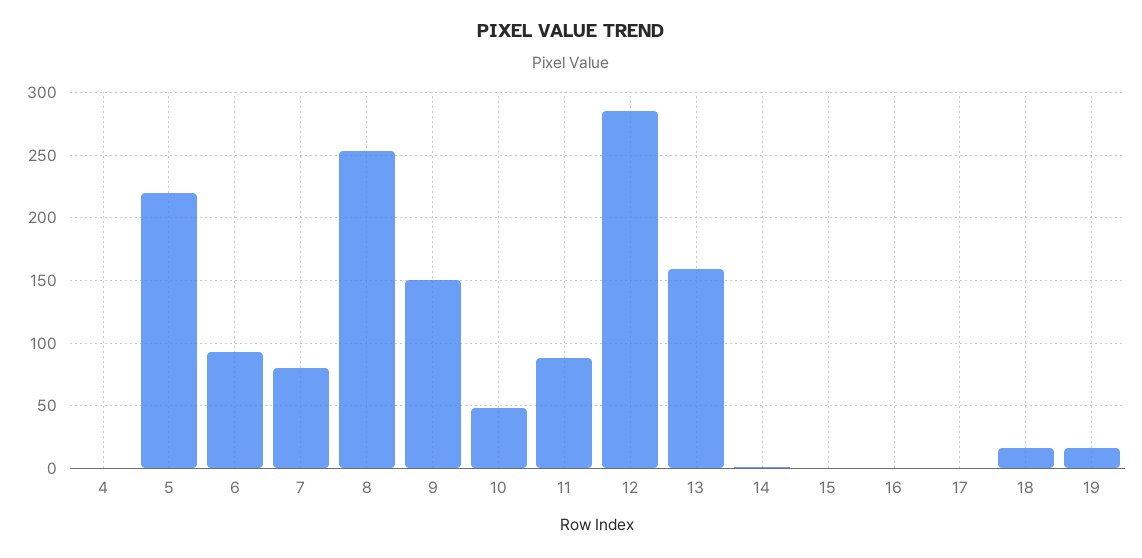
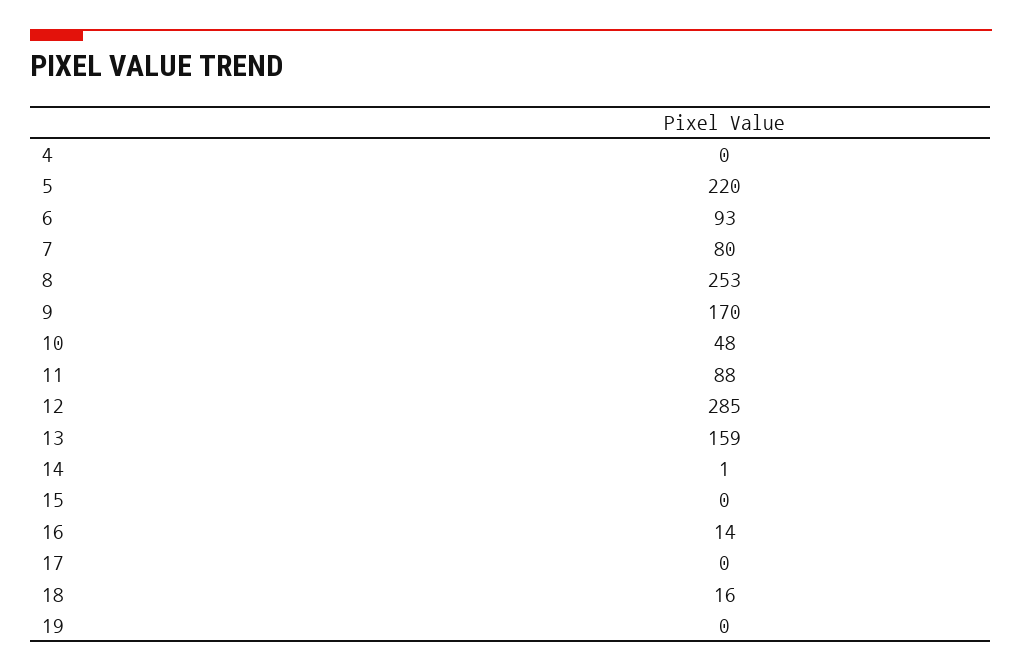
  {
    "4": 0,
    "5": 220,
    "6": 93,
    "7": 80,
    "8": 253,
-   "9": 150,
+   "9": 170,
    "10": 48,
    "11": 88,
    "12": 285,
    "13": 159,
    "14": 1,
    "15": 0,
-   "16": 0,
+   "16": 14,
    "17": 0,
    "18": 16,
-   "19": 15
+   "19": 0
  }

